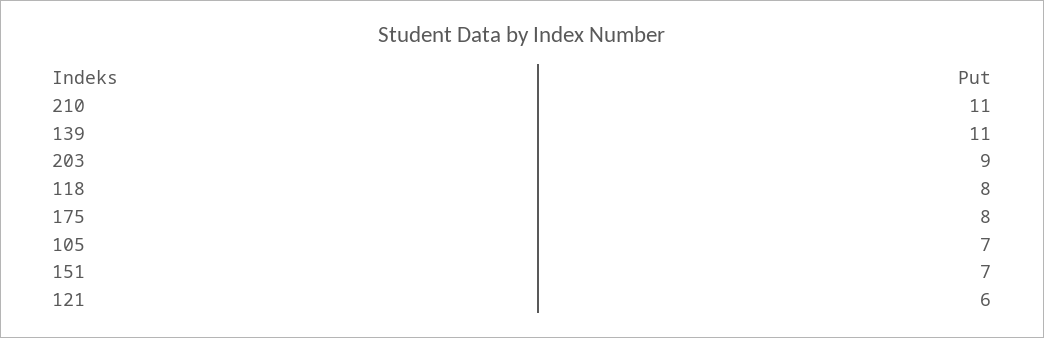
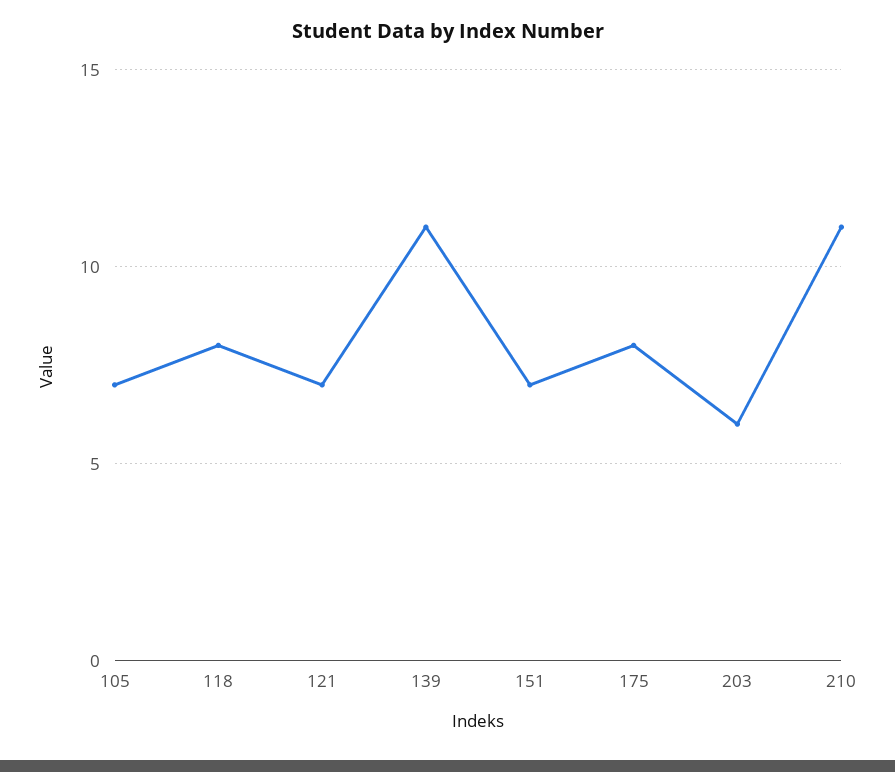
  {
    "210": 11,
    "139": 11,
-   "203": 9,
+   "203": 6,
    "118": 8,
    "175": 8,
    "105": 7,
    "151": 7,
-   "121": 6
+   "121": 7
  }

